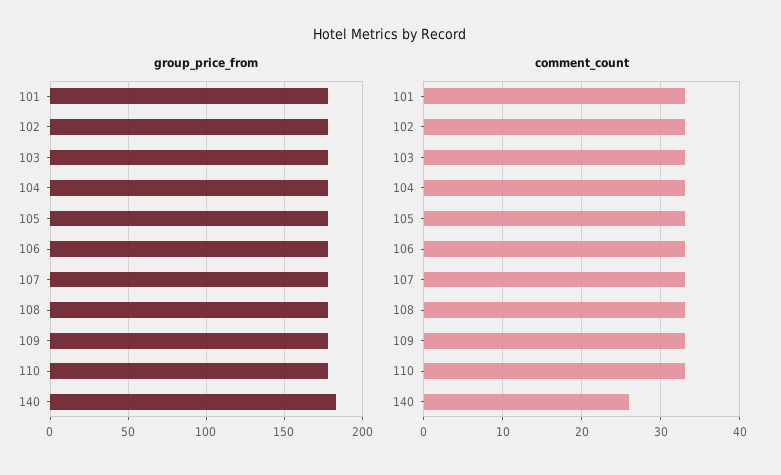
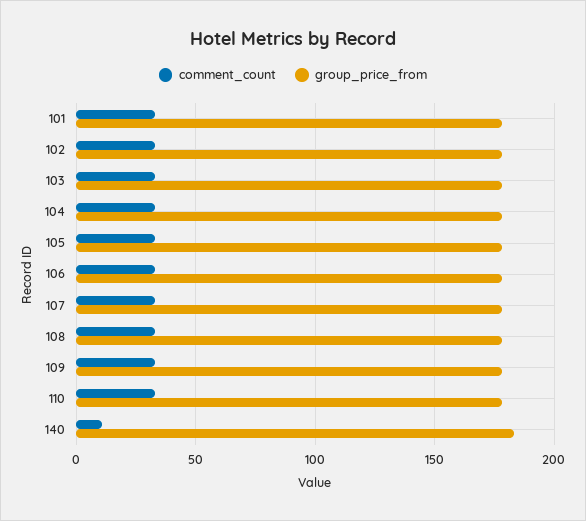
  {
    "group_price_from": {
      "101": 180,
      "102": 180,
      "103": 180,
      "104": 180,
      "105": 180,
      "106": 180,
      "107": 180,
      "108": 180,
      "109": 180,
      "110": 180,
      "140": 185
    },
    "comment_count": {
      "101": 33,
      "102": 33,
      "103": 33,
      "104": 33,
      "105": 33,
      "106": 33,
      "107": 33,
      "108": 33,
      "109": 33,
      "110": 33,
-     "140": 26
+     "140": 10
    }
  }

